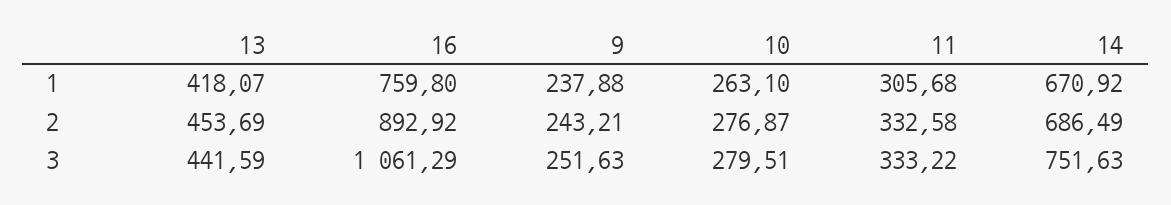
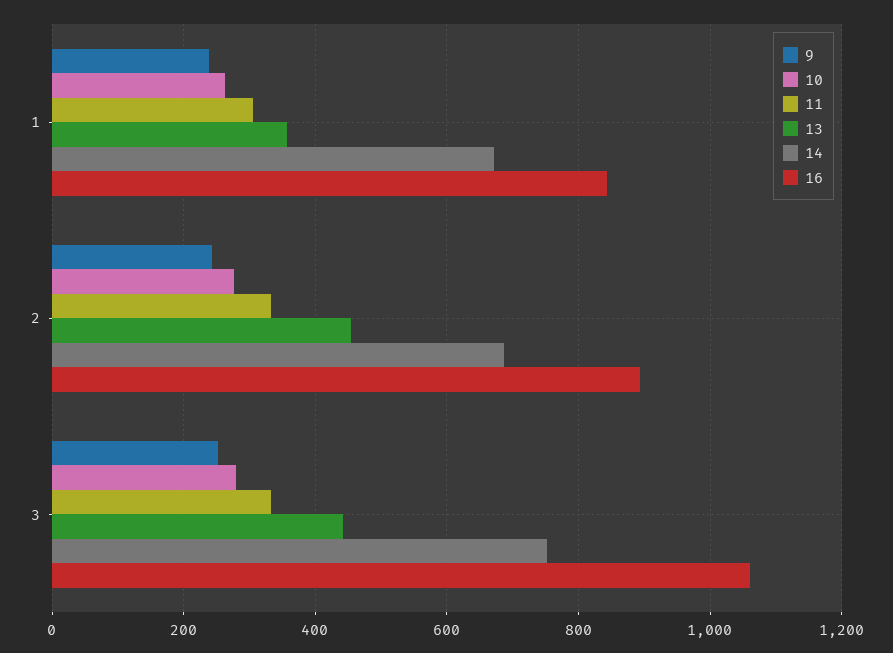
  {
    "13": {
-     "1": 418.07,
+     "1": 360,
      "2": 453.69,
      "3": 441.59
    },
    "16": {
-     "1": 759.8,
+     "1": 840,
      "2": 892.92,
      "3": 1061.29
    },
    "9": {
      "1": 237.88,
      "2": 243.21,
      "3": 251.63
    },
    "10": {
      "1": 263.1,
      "2": 276.87,
      "3": 279.51
    },
    "11": {
      "1": 305.68,
      "2": 332.58,
      "3": 333.22
    },
    "14": {
      "1": 670.92,
      "2": 686.49,
      "3": 751.63
    }
  }

